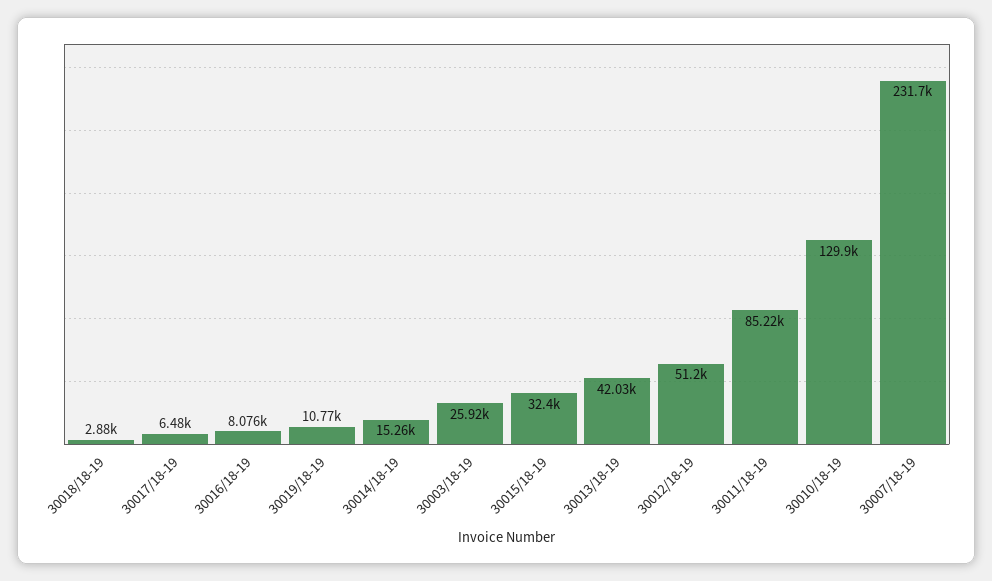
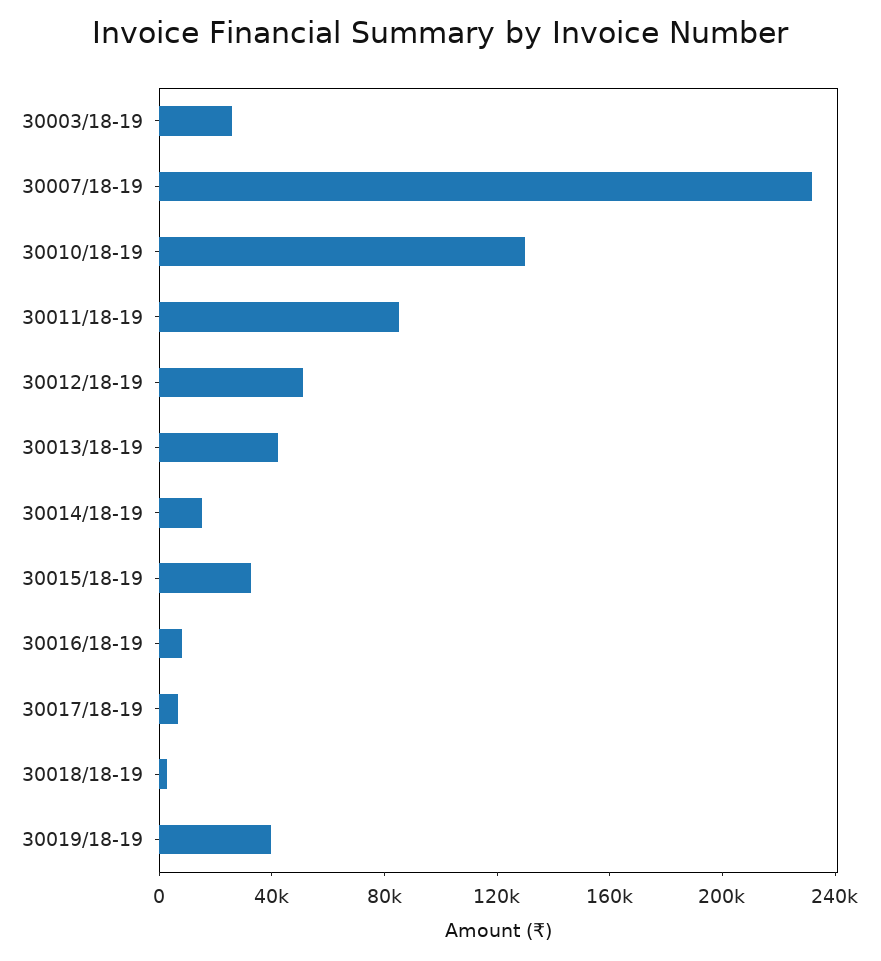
  {
    "30018/18-19": 2880,
    "30017/18-19": 6480,
    "30016/18-19": 8076,
-   "30019/18-19": 10770,
+   "30019/18-19": 40000,
    "30014/18-19": 15260,
    "30003/18-19": 25920,
    "30015/18-19": 32400,
    "30013/18-19": 42030,
    "30012/18-19": 51200,
    "30011/18-19": 85220,
    "30010/18-19": 129900,
    "30007/18-19": 231700
  }

